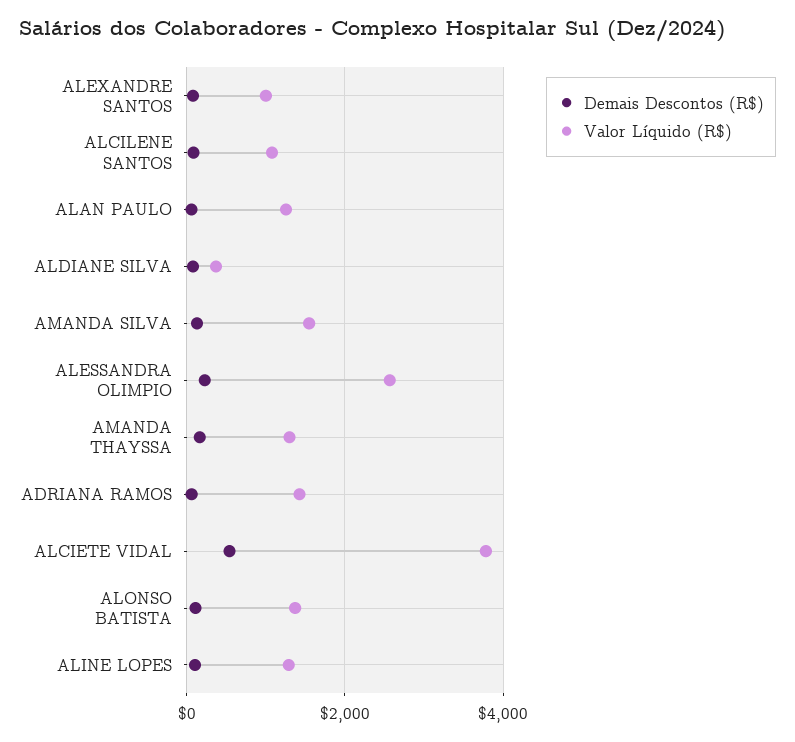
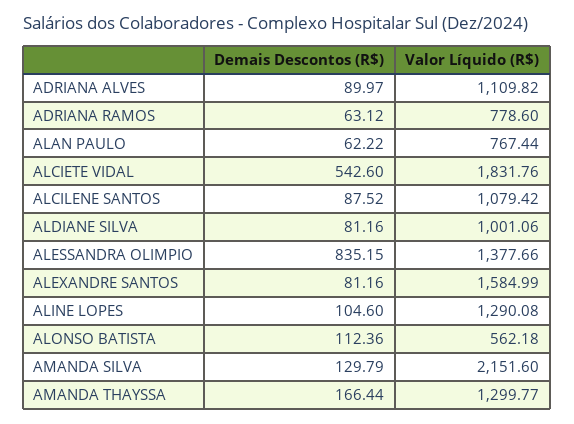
  {
    "Demais Descontos (R$)": {
      "ALEXANDRE SANTOS": 81.16,
      "ALCILENE SANTOS": 87.52,
      "ALAN PAULO": 62.22,
      "ALDIANE SILVA": 81.16,
      "AMANDA SILVA": 129.79,
-     "ALESSANDRA OLIMPIO": 200,
+     "ALESSANDRA OLIMPIO": 835.15,
      "AMANDA THAYSSA": 166.44,
      "ADRIANA RAMOS": 63.12,
      "ALCIETE VIDAL": 542.6,
      "ALONSO BATISTA": 112.36,
-     "ALINE LOPES": 104.6
+     "ALINE LOPES": 104.6,
+     "ADRIANA ALVES": 89.97
    },
    "Valor Líquido (R$)": {
-     "ALEXANDRE SANTOS": 1000,
+     "ALEXANDRE SANTOS": 1584.99,
      "ALCILENE SANTOS": 1079.42,
-     "ALAN PAULO": 1200,
+     "ALAN PAULO": 767.44,
-     "ALDIANE SILVA": 400,
+     "ALDIANE SILVA": 1001.06,
-     "AMANDA SILVA": 1600,
+     "AMANDA SILVA": 2151.6,
-     "ALESSANDRA OLIMPIO": 2600,
+     "ALESSANDRA OLIMPIO": 1377.66,
      "AMANDA THAYSSA": 1299.77,
-     "ADRIANA RAMOS": 1400,
+     "ADRIANA RAMOS": 778.6,
-     "ALCIETE VIDAL": 3800,
+     "ALCIETE VIDAL": 1831.76,
-     "ALONSO BATISTA": 1400,
+     "ALONSO BATISTA": 562.18,
-     "ALINE LOPES": 1290.08
+     "ALINE LOPES": 1290.08,
+     "ADRIANA ALVES": 1109.82
    }
  }

